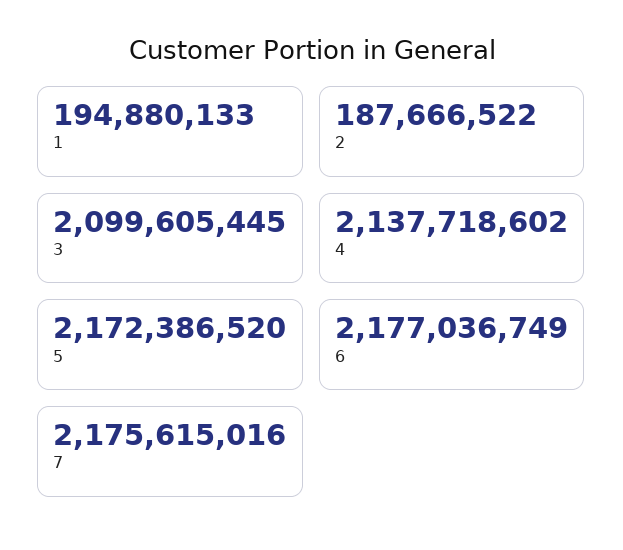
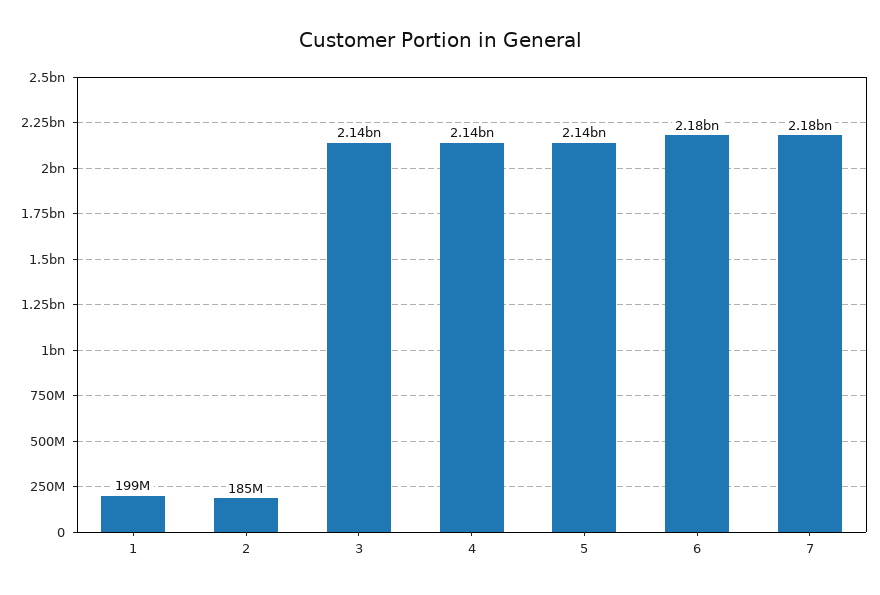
  {
-   "1": 194880133,
+   "1": 199000000,
-   "2": 187666522,
+   "2": 185000000,
-   "3": 2099605445,
+   "3": 2140000000,
    "4": 2137718602,
-   "5": 2172386520,
+   "5": 2140000000,
    "6": 2177036749,
    "7": 2175615016
  }

